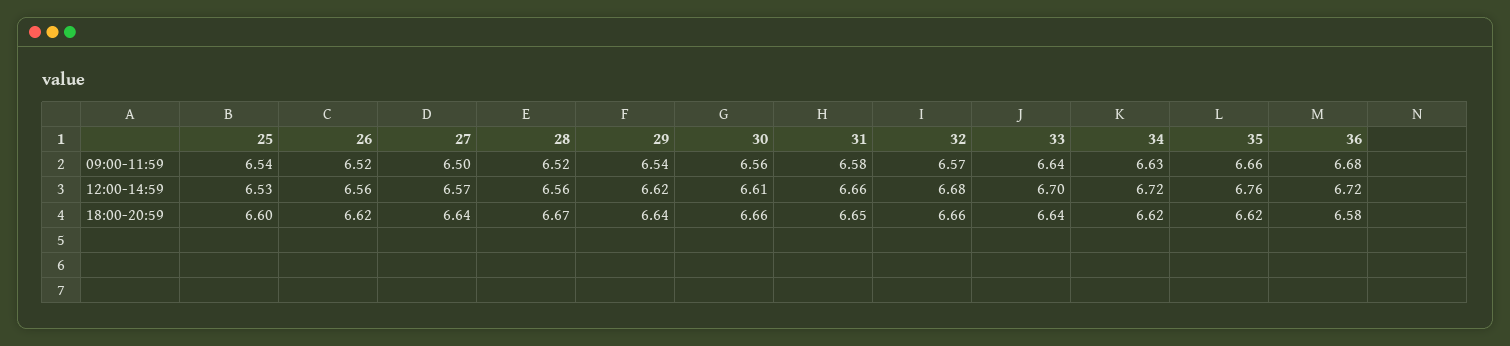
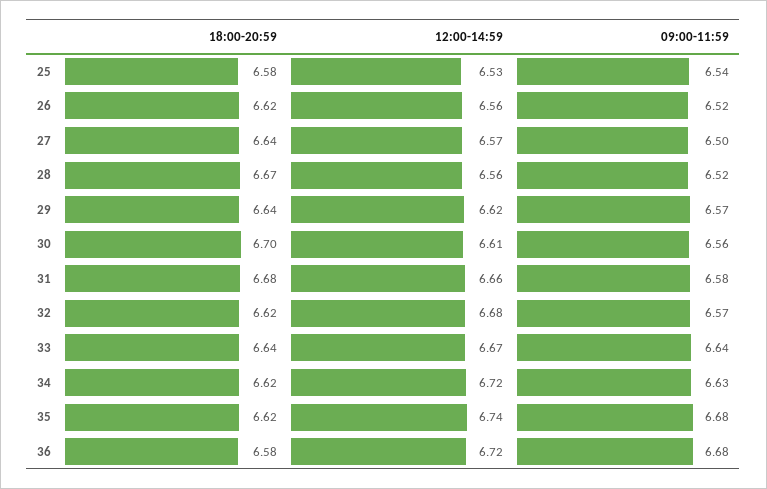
  {
    "25": {
      "09:00-11:59": 6.54,
      "12:00-14:59": 6.53,
-     "18:00-20:59": 6.6
+     "18:00-20:59": 6.58
    },
    "26": {
      "09:00-11:59": 6.52,
      "12:00-14:59": 6.56,
      "18:00-20:59": 6.62
    },
    "27": {
      "09:00-11:59": 6.5,
      "12:00-14:59": 6.57,
      "18:00-20:59": 6.64
    },
    "28": {
      "09:00-11:59": 6.52,
      "12:00-14:59": 6.56,
      "18:00-20:59": 6.67
    },
    "29": {
-     "09:00-11:59": 6.54,
+     "09:00-11:59": 6.57,
      "12:00-14:59": 6.62,
      "18:00-20:59": 6.64
    },
    "30": {
      "09:00-11:59": 6.56,
      "12:00-14:59": 6.61,
-     "18:00-20:59": 6.66
+     "18:00-20:59": 6.7
    },
    "31": {
      "09:00-11:59": 6.58,
      "12:00-14:59": 6.66,
-     "18:00-20:59": 6.65
+     "18:00-20:59": 6.68
    },
    "32": {
      "09:00-11:59": 6.57,
      "12:00-14:59": 6.68,
-     "18:00-20:59": 6.66
+     "18:00-20:59": 6.62
    },
    "33": {
      "09:00-11:59": 6.64,
-     "12:00-14:59": 6.7,
+     "12:00-14:59": 6.67,
      "18:00-20:59": 6.64
    },
    "34": {
      "09:00-11:59": 6.63,
      "12:00-14:59": 6.72,
      "18:00-20:59": 6.62
    },
    "35": {
-     "09:00-11:59": 6.66,
+     "09:00-11:59": 6.68,
-     "12:00-14:59": 6.76,
+     "12:00-14:59": 6.74,
      "18:00-20:59": 6.62
    },
    "36": {
      "09:00-11:59": 6.68,
      "12:00-14:59": 6.72,
      "18:00-20:59": 6.58
    }
  }

